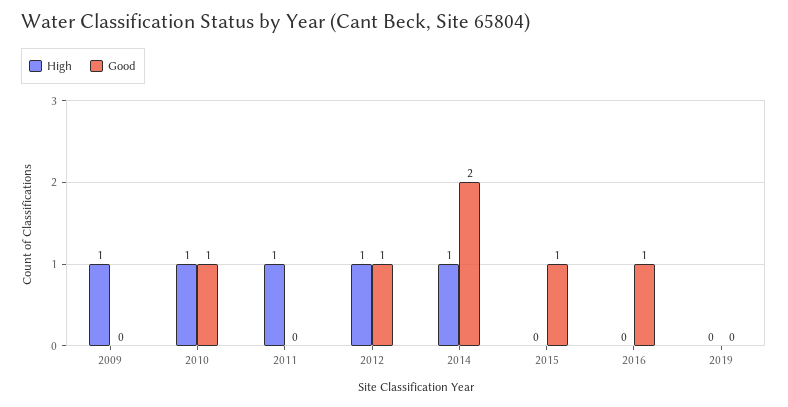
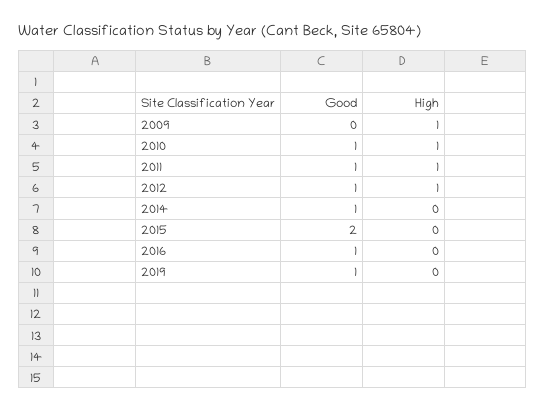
  {
    "High": {
      "2009": 1,
      "2010": 1,
      "2011": 1,
      "2012": 1,
-     "2014": 1,
+     "2014": 0,
      "2015": 0,
      "2016": 0,
      "2019": 0
    },
    "Good": {
      "2009": 0,
      "2010": 1,
-     "2011": 0,
+     "2011": 1,
      "2012": 1,
-     "2014": 2,
+     "2014": 1,
-     "2015": 1,
+     "2015": 2,
      "2016": 1,
-     "2019": 0
+     "2019": 1
    }
  }

